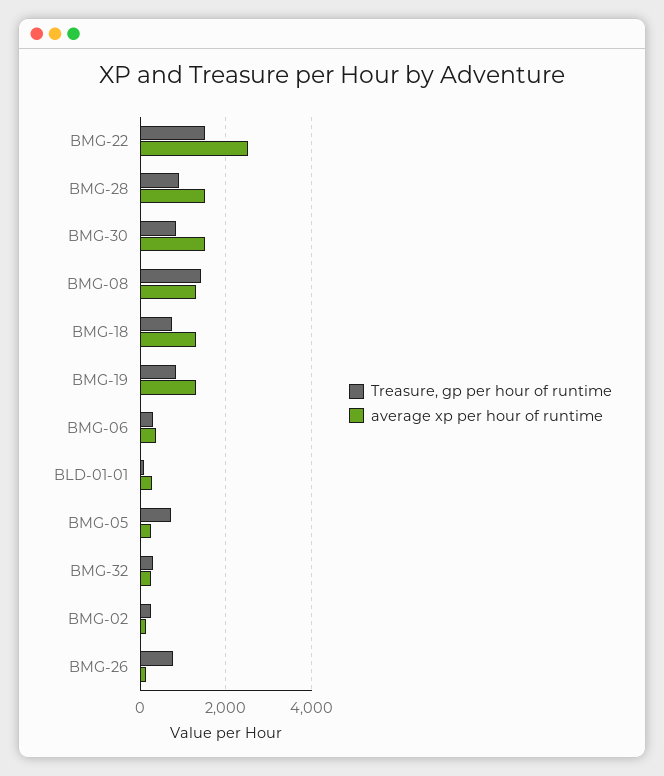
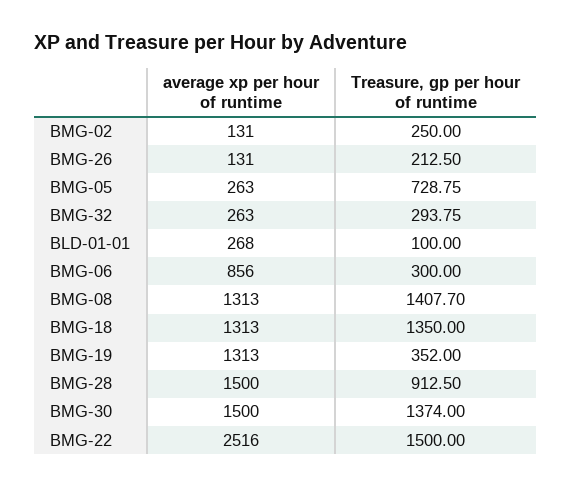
  {
    "Treasure, gp per hour of runtime": {
      "BMG-22": 1500,
      "BMG-28": 912.5,
-     "BMG-30": 800,
+     "BMG-30": 1374,
      "BMG-08": 1407.7,
-     "BMG-18": 800,
+     "BMG-18": 1350,
-     "BMG-19": 800,
+     "BMG-19": 352,
      "BMG-06": 300,
      "BLD-01-01": 100,
      "BMG-05": 728.75,
      "BMG-32": 293.75,
      "BMG-02": 250,
-     "BMG-26": 800
+     "BMG-26": 212.5
    },
    "average xp per hour of runtime": {
      "BMG-22": 2516,
      "BMG-28": 1500,
      "BMG-30": 1500,
      "BMG-08": 1313,
      "BMG-18": 1313,
      "BMG-19": 1313,
-     "BMG-06": 400,
+     "BMG-06": 856,
      "BLD-01-01": 268,
      "BMG-05": 263,
      "BMG-32": 263,
      "BMG-02": 131,
      "BMG-26": 131
    }
  }

